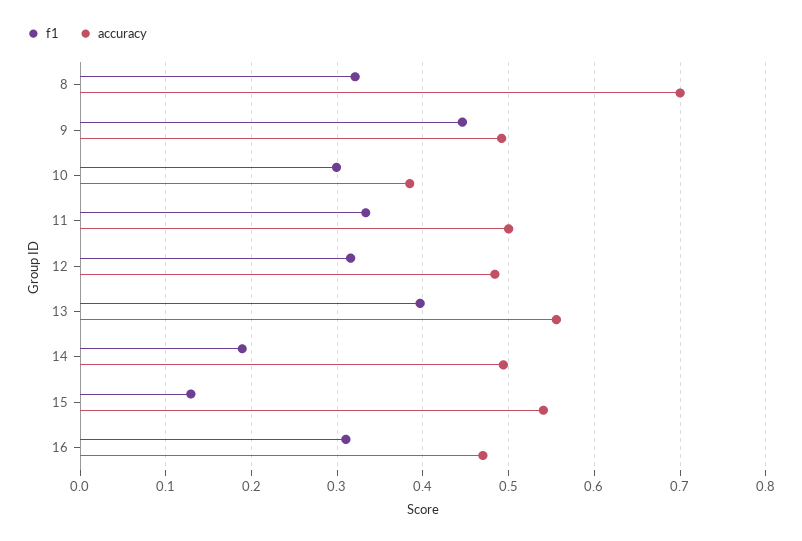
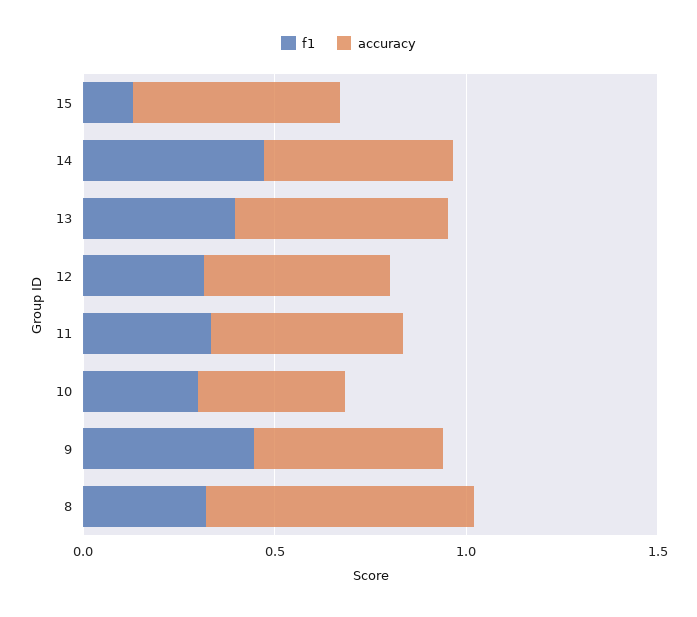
  {
    "f1": {
      "8": 0.32,
      "9": 0.45,
      "10": 0.3,
      "11": 0.33,
      "12": 0.32,
      "13": 0.4,
-     "14": 0.19,
+     "14": 0.5,
-     "15": 0.13,
+     "15": 0.13
-     "16": 0.31
    },
    "accuracy": {
      "8": 0.7,
      "9": 0.49,
      "10": 0.38,
      "11": 0.5,
      "12": 0.48,
      "13": 0.56,
      "14": 0.49,
-     "15": 0.54,
+     "15": 0.54
-     "16": 0.47
    }
  }

